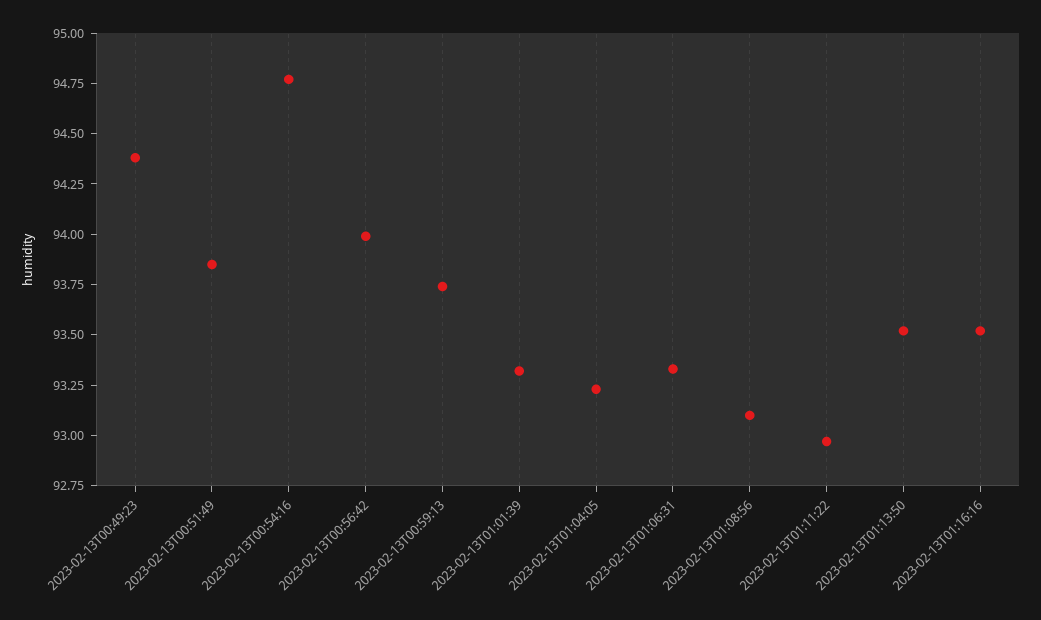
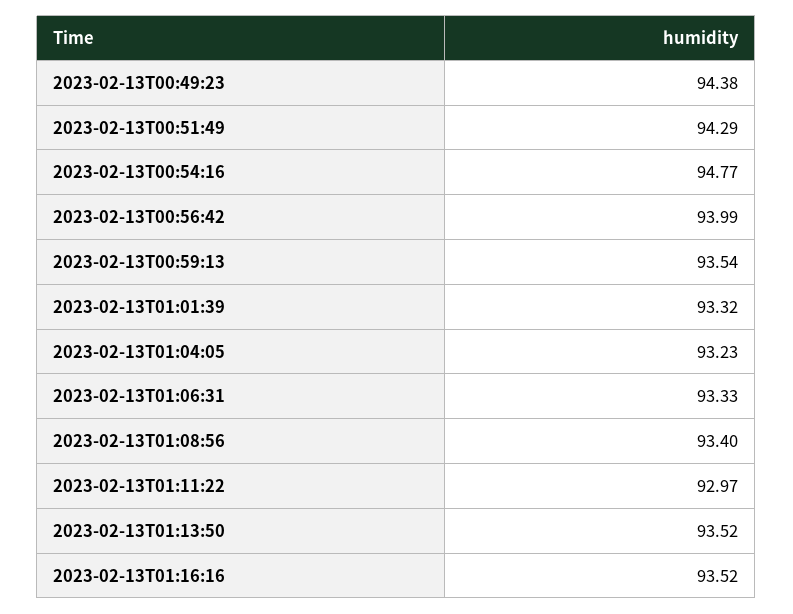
  {
    "2023-02-13T00:49:23": 94.38,
-   "2023-02-13T00:51:49": 93.85,
+   "2023-02-13T00:51:49": 94.29,
    "2023-02-13T00:54:16": 94.77,
    "2023-02-13T00:56:42": 93.99,
-   "2023-02-13T00:59:13": 93.75,
+   "2023-02-13T00:59:13": 93.54,
    "2023-02-13T01:01:39": 93.32,
    "2023-02-13T01:04:05": 93.23,
    "2023-02-13T01:06:31": 93.33,
-   "2023-02-13T01:08:56": 93.1,
+   "2023-02-13T01:08:56": 93.4,
    "2023-02-13T01:11:22": 92.97,
    "2023-02-13T01:13:50": 93.52,
    "2023-02-13T01:16:16": 93.52
  }

